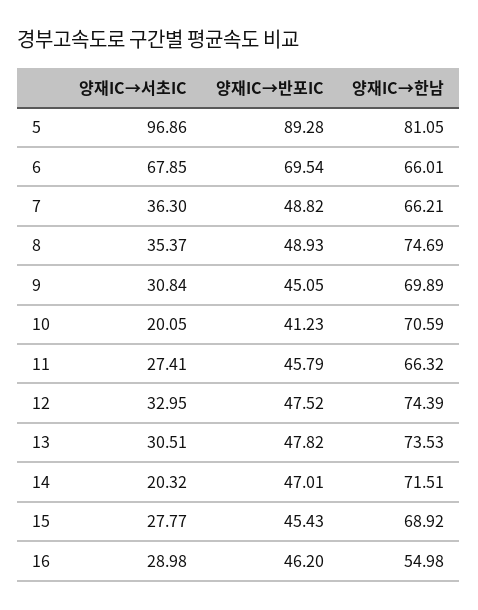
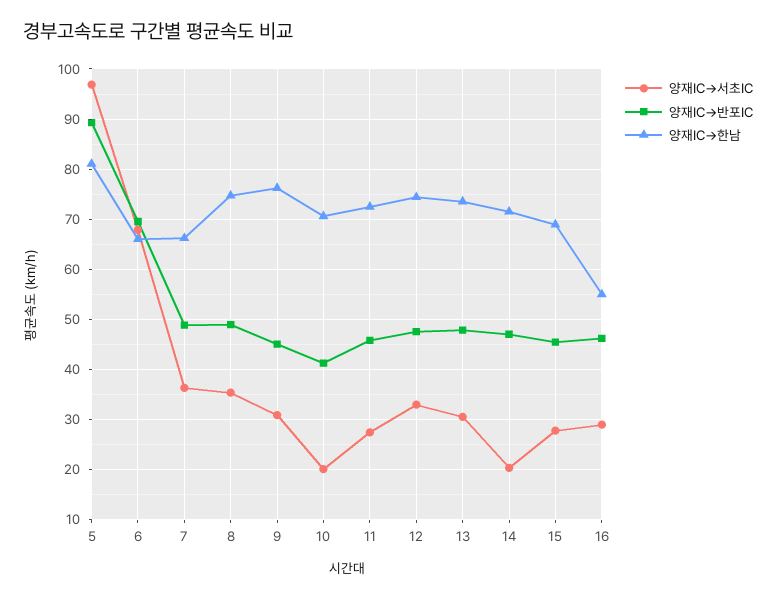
  {
    "양재IC→서초IC": {
      "5": 96.86,
      "6": 67.85,
      "7": 36.3,
      "8": 35.37,
      "9": 30.84,
      "10": 20.05,
      "11": 27.41,
      "12": 32.95,
      "13": 30.51,
      "14": 20.32,
      "15": 27.77,
      "16": 28.98
    },
    "양재IC→반포IC": {
      "5": 89.28,
      "6": 69.54,
      "7": 48.82,
      "8": 48.93,
      "9": 45.05,
      "10": 41.23,
      "11": 45.79,
      "12": 47.52,
      "13": 47.82,
      "14": 47.01,
      "15": 45.43,
      "16": 46.2
    },
    "양재IC→한남": {
      "5": 81.05,
      "6": 66.01,
      "7": 66.21,
      "8": 74.69,
-     "9": 69.89,
+     "9": 76,
      "10": 70.59,
-     "11": 66.32,
+     "11": 72,
      "12": 74.39,
      "13": 73.53,
      "14": 71.51,
      "15": 68.92,
      "16": 54.98
    }
  }

